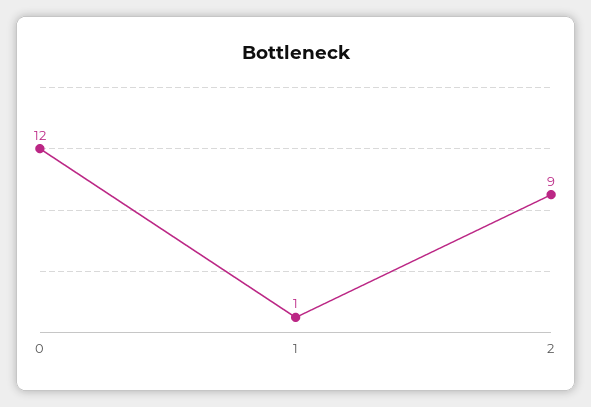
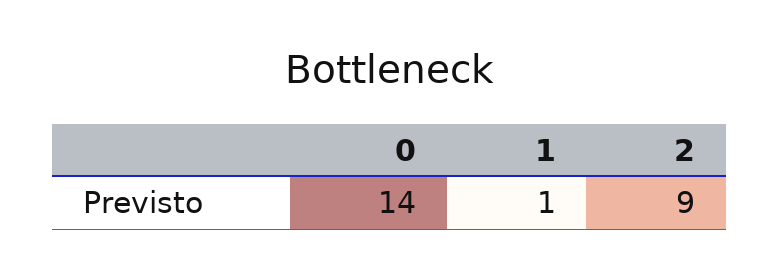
  {
-   "0": 12,
+   "0": 14,
    "1": 1,
    "2": 9
  }

